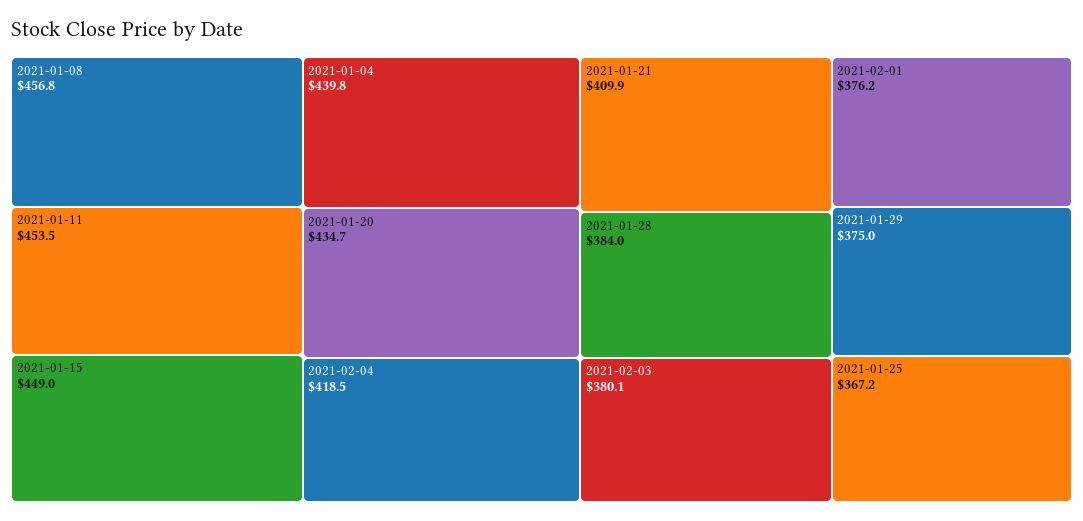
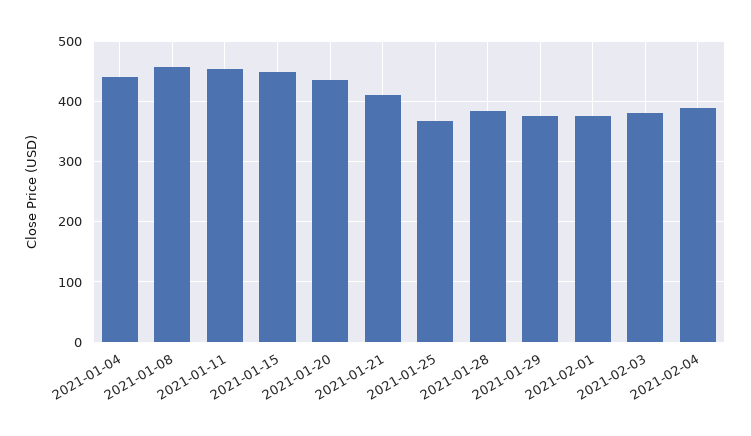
  {
    "2021-01-08": 456.8,
    "2021-01-11": 453.5,
    "2021-01-15": 449,
    "2021-01-04": 439.8,
    "2021-01-20": 434.7,
-   "2021-02-04": 418.5,
+   "2021-02-04": 390,
    "2021-01-21": 409.9,
    "2021-01-28": 384,
    "2021-02-03": 380.1,
    "2021-02-01": 376.2,
    "2021-01-29": 375,
    "2021-01-25": 367.2
  }

